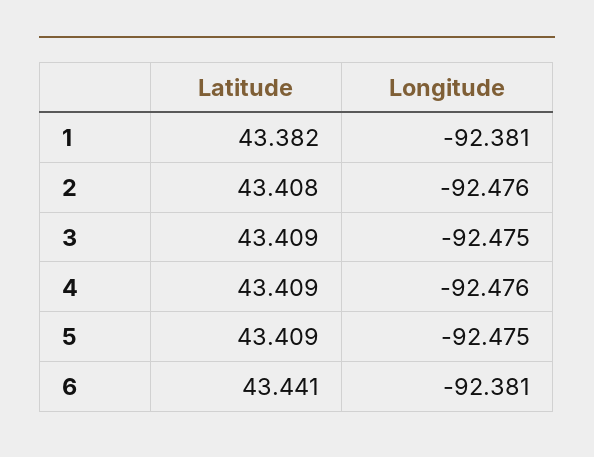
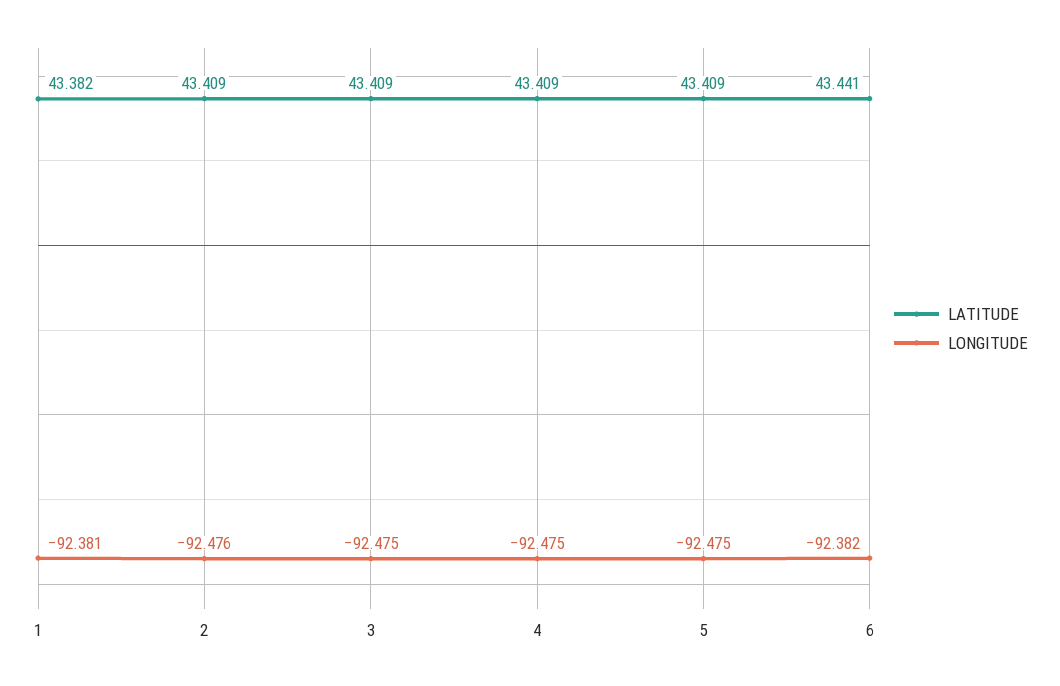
  {
    "Latitude": {
      "1": 43.382,
-     "2": 43.408,
+     "2": 43.409,
      "3": 43.409,
      "4": 43.409,
      "5": 43.409,
      "6": 43.441
    },
    "Longitude": {
      "1": -92.381,
      "2": -92.476,
      "3": -92.475,
-     "4": -92.476,
+     "4": -92.475,
      "5": -92.475,
-     "6": -92.381
+     "6": -92.382
    }
  }

